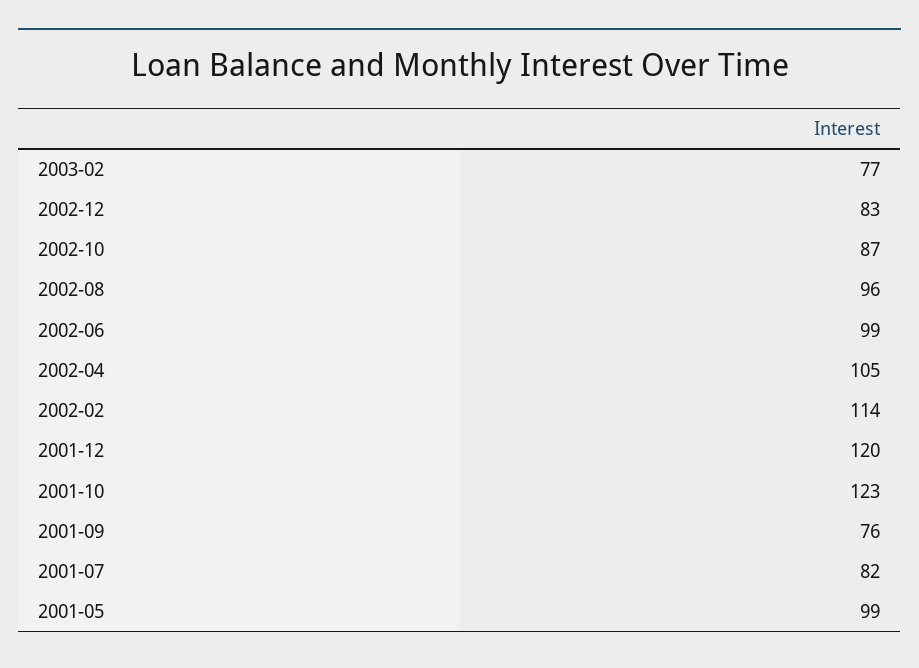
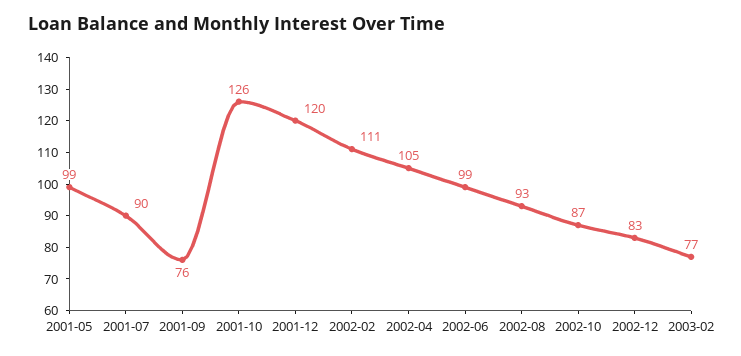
  {
    "2003-02": 77,
    "2002-12": 83,
    "2002-10": 87,
-   "2002-08": 96,
+   "2002-08": 93,
    "2002-06": 99,
    "2002-04": 105,
-   "2002-02": 114,
+   "2002-02": 111,
    "2001-12": 120,
-   "2001-10": 123,
+   "2001-10": 126,
    "2001-09": 76,
-   "2001-07": 82,
+   "2001-07": 90,
    "2001-05": 99
  }

